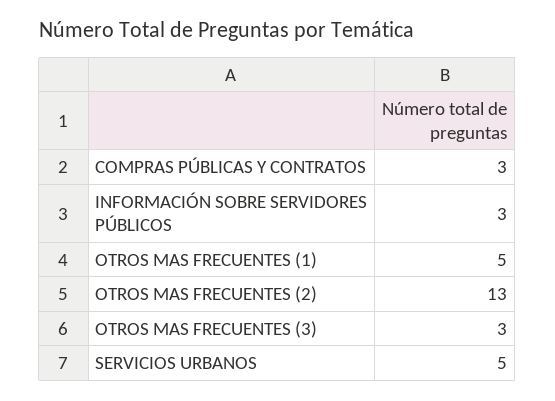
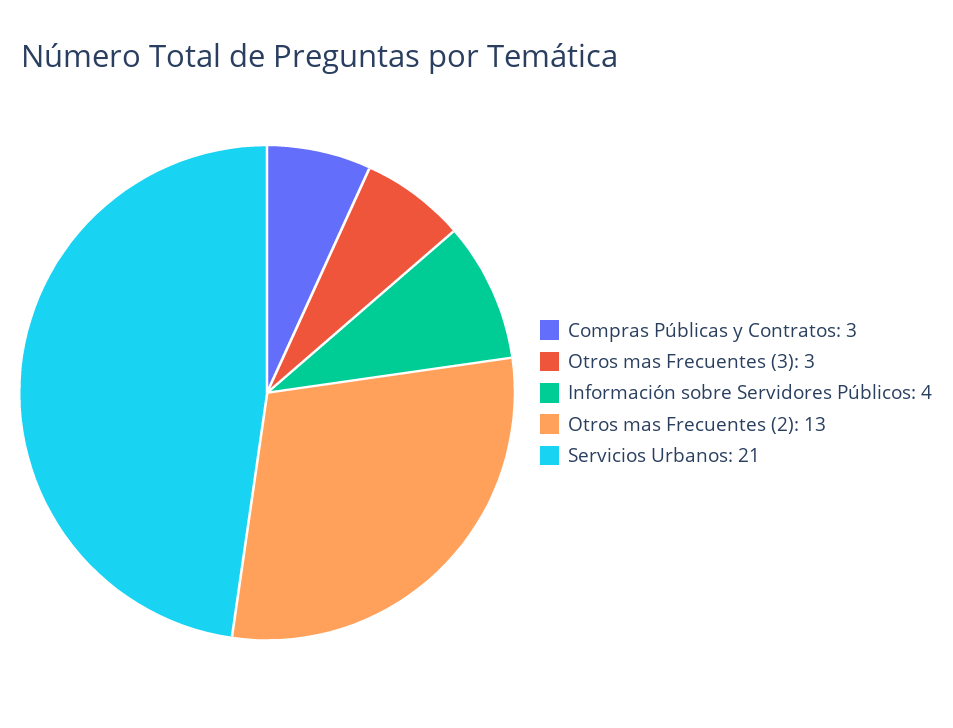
  {
    "COMPRAS PÚBLICAS Y CONTRATOS": 3,
-   "INFORMACIÓN SOBRE SERVIDORES PÚBLICOS": 3,
+   "INFORMACIÓN SOBRE SERVIDORES PÚBLICOS": 4,
-   "OTROS MAS FRECUENTES (1)": 5,
    "OTROS MAS FRECUENTES (2)": 13,
    "OTROS MAS FRECUENTES (3)": 3,
-   "SERVICIOS URBANOS": 5
+   "SERVICIOS URBANOS": 21
  }

